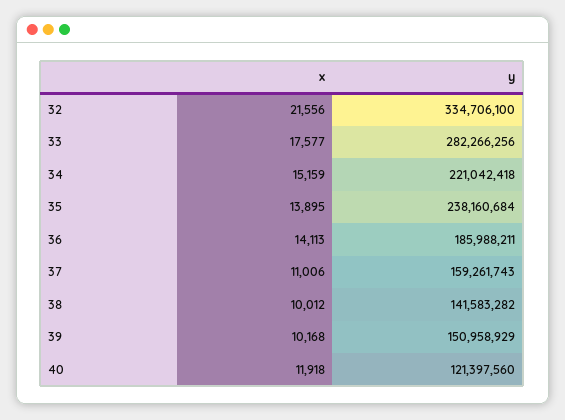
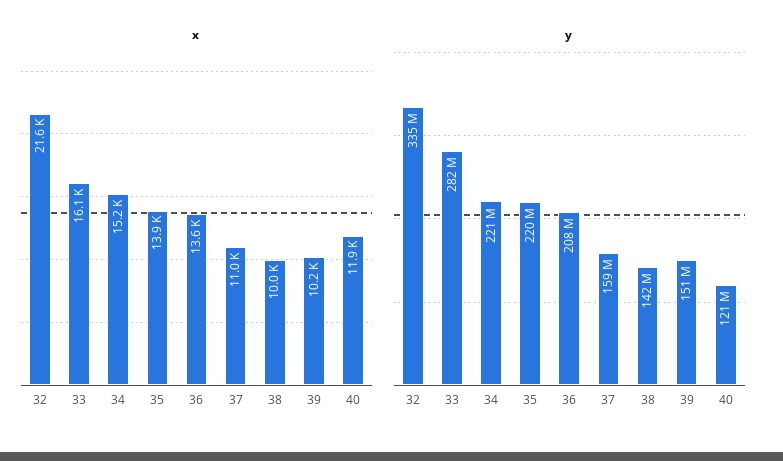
  {
    "x": {
      "32": 21556,
-     "33": 17577,
+     "33": 16100,
      "34": 15159,
      "35": 13895,
-     "36": 14113,
+     "36": 13600,
      "37": 11006,
      "38": 10012,
      "39": 10168,
      "40": 11918
    },
    "y": {
      "32": 334706100,
      "33": 282266256,
      "34": 221042418,
-     "35": 238160684,
+     "35": 220000000,
-     "36": 185988211,
+     "36": 208000000,
      "37": 159261743,
      "38": 141583282,
      "39": 150958929,
      "40": 121397560
    }
  }

